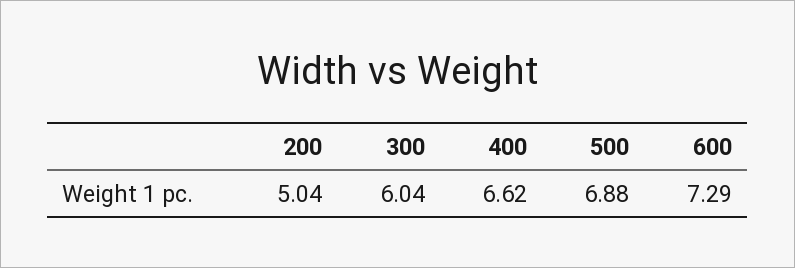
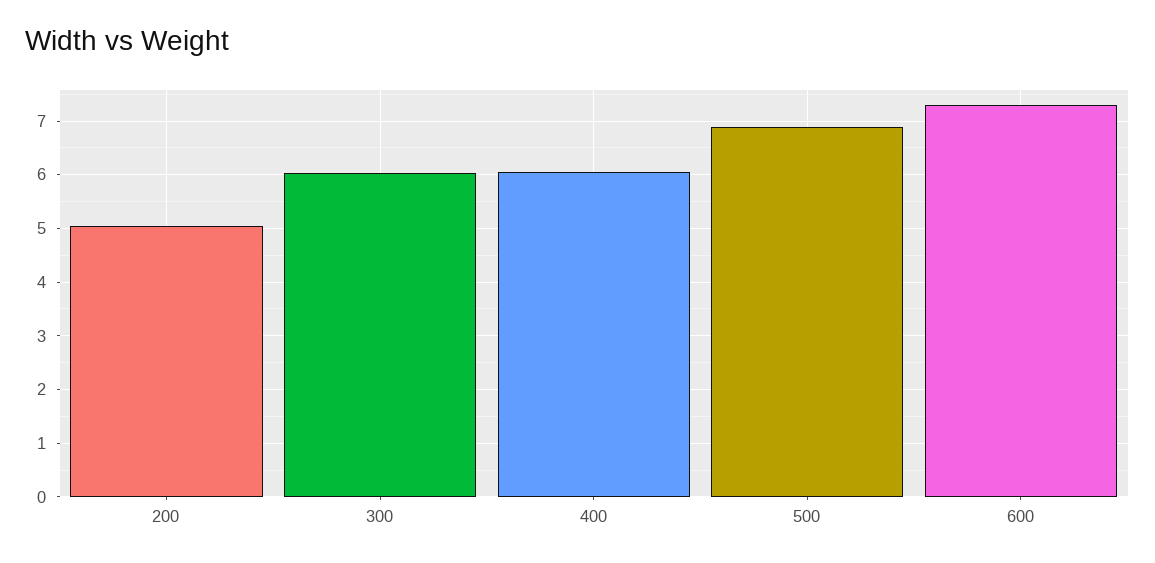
  {
    "200": 5.04,
    "300": 6.04,
-   "400": 6.62,
+   "400": 6,
    "500": 6.88,
    "600": 7.29
  }

